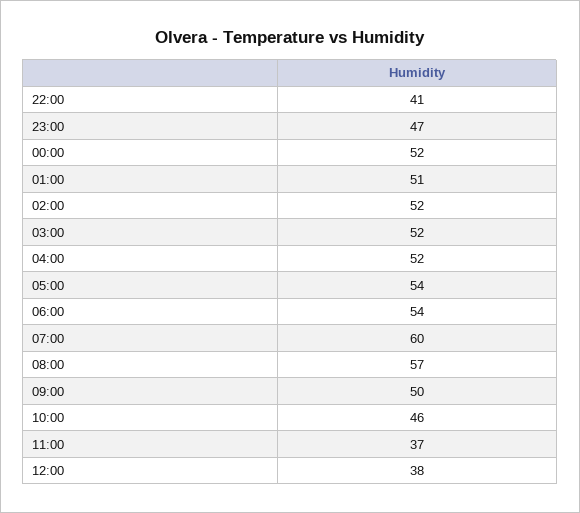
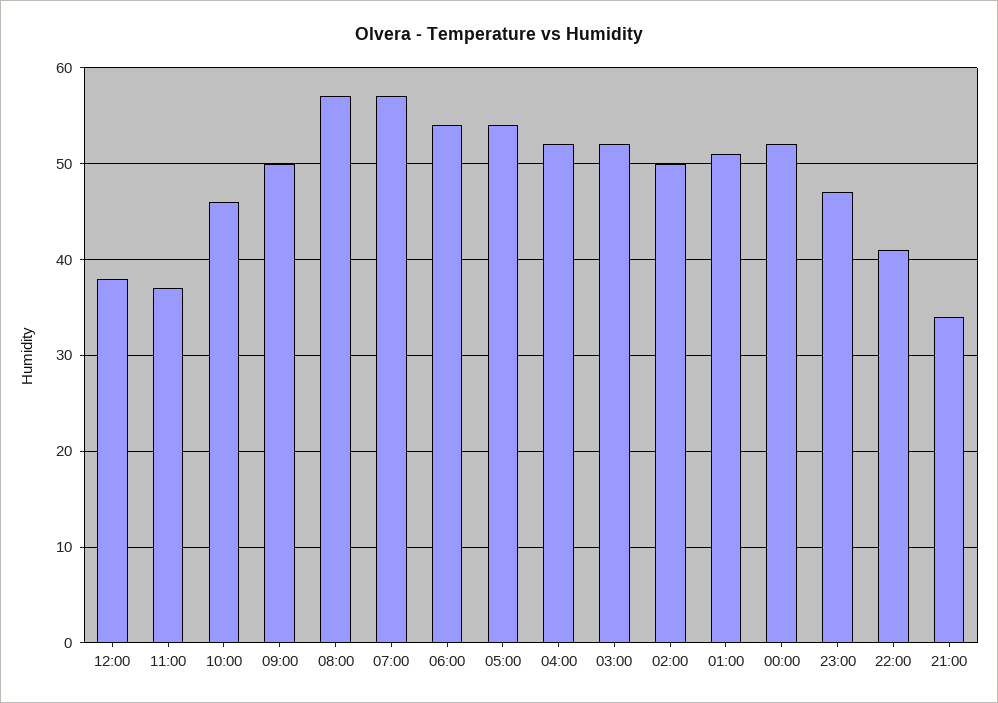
  {
    "22:00": 41,
    "23:00": 47,
    "00:00": 52,
    "01:00": 51,
-   "02:00": 52,
+   "02:00": 50,
    "03:00": 52,
    "04:00": 52,
    "05:00": 54,
    "06:00": 54,
-   "07:00": 60,
+   "07:00": 57,
    "08:00": 57,
    "09:00": 50,
    "10:00": 46,
    "11:00": 37,
-   "12:00": 38
+   "12:00": 38,
+   "21:00": 34
  }

